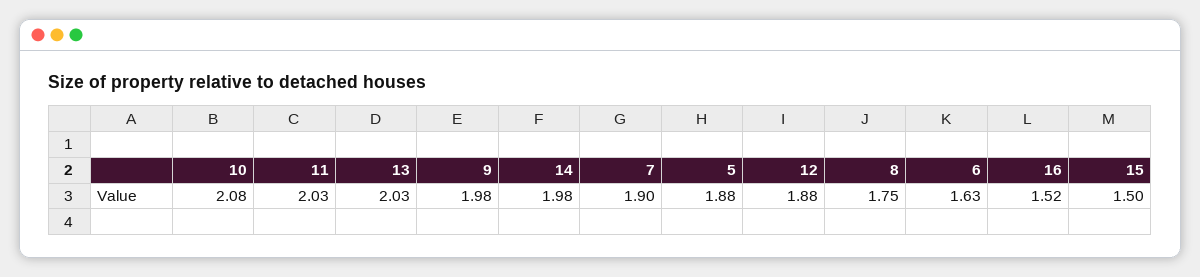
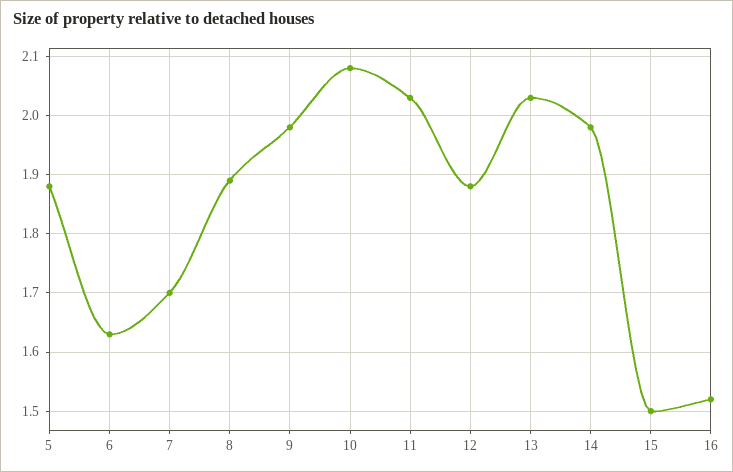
  {
    "10": 2.08,
    "11": 2.03,
    "13": 2.03,
    "9": 1.98,
    "14": 1.98,
-   "7": 1.9,
+   "7": 1.7,
    "5": 1.88,
    "12": 1.88,
-   "8": 1.75,
+   "8": 1.9,
    "6": 1.63,
    "16": 1.52,
    "15": 1.5
  }

